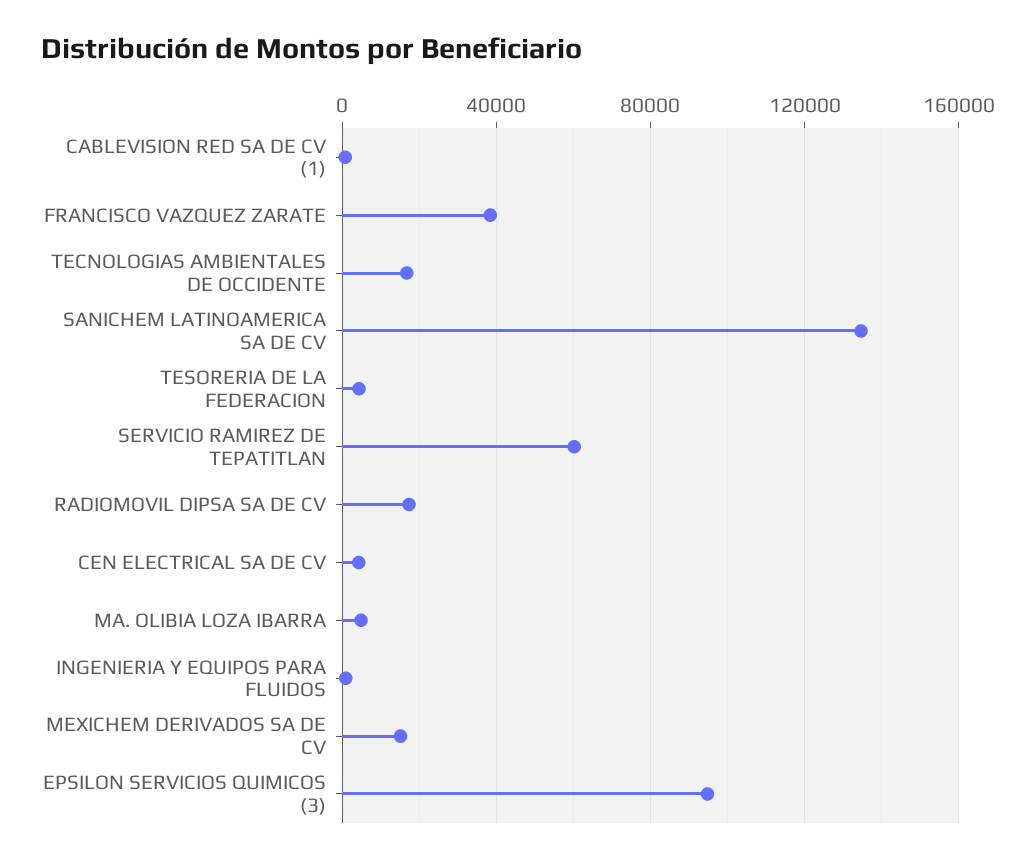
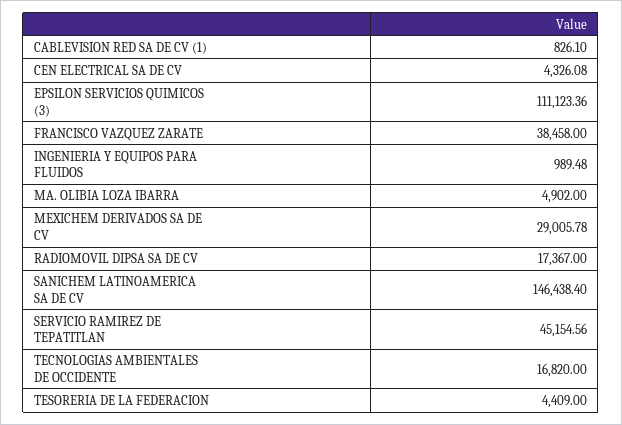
  {
    "CABLEVISION RED SA DE CV (1)": 826.1,
    "FRANCISCO VAZQUEZ ZARATE": 38458,
    "TECNOLOGIAS AMBIENTALES DE OCCIDENTE": 16820,
-   "SANICHEM LATINOAMERICA SA DE CV": 135000,
+   "SANICHEM LATINOAMERICA SA DE CV": 146438.4,
    "TESORERIA DE LA FEDERACION": 4409,
-   "SERVICIO RAMIREZ DE TEPATITLAN": 60000,
+   "SERVICIO RAMIREZ DE TEPATITLAN": 45154.56,
    "RADIOMOVIL DIPSA SA DE CV": 17367,
    "CEN ELECTRICAL SA DE CV": 4326.08,
    "MA. OLIBIA LOZA IBARRA": 4902,
    "INGENIERIA Y EQUIPOS PARA FLUIDOS": 989.48,
-   "MEXICHEM DERIVADOS SA DE CV": 15000,
+   "MEXICHEM DERIVADOS SA DE CV": 29005.78,
-   "EPSILON SERVICIOS QUIMICOS (3)": 95000
+   "EPSILON SERVICIOS QUIMICOS (3)": 111123.36
  }

